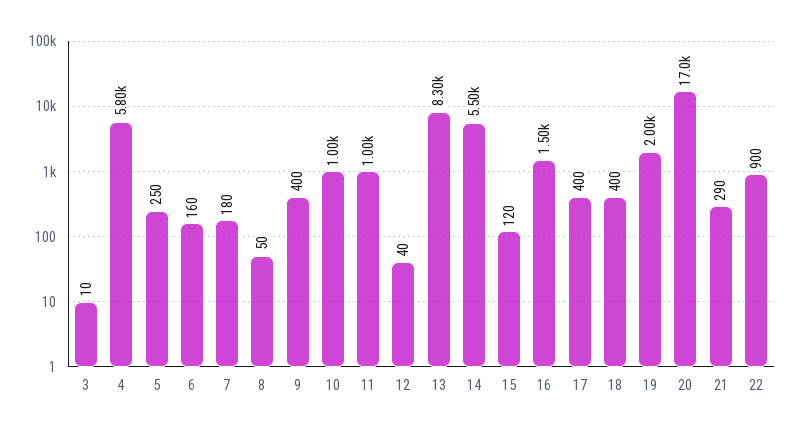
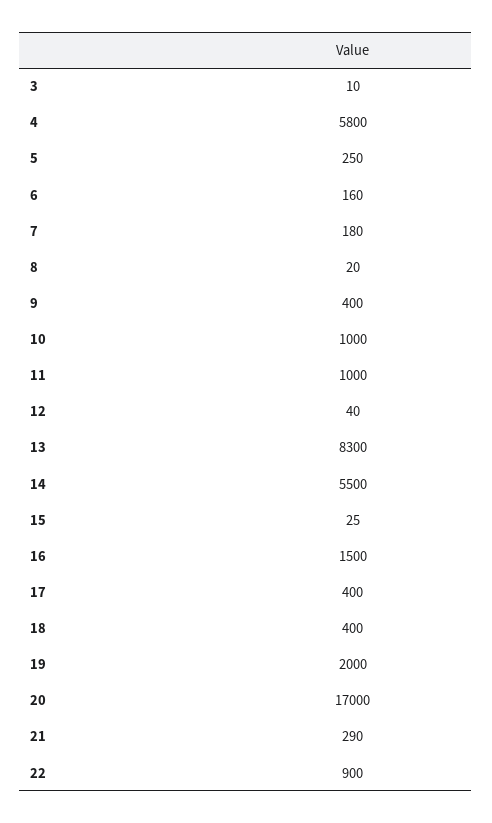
  {
    "3": 10,
    "4": 5800,
    "5": 250,
    "6": 160,
    "7": 180,
-   "8": 50,
+   "8": 20,
    "9": 400,
    "10": 1000,
    "11": 1000,
    "12": 40,
    "13": 8300,
    "14": 5500,
-   "15": 120,
+   "15": 25,
    "16": 1500,
    "17": 400,
    "18": 400,
    "19": 2000,
    "20": 17000,
    "21": 290,
    "22": 900
  }

